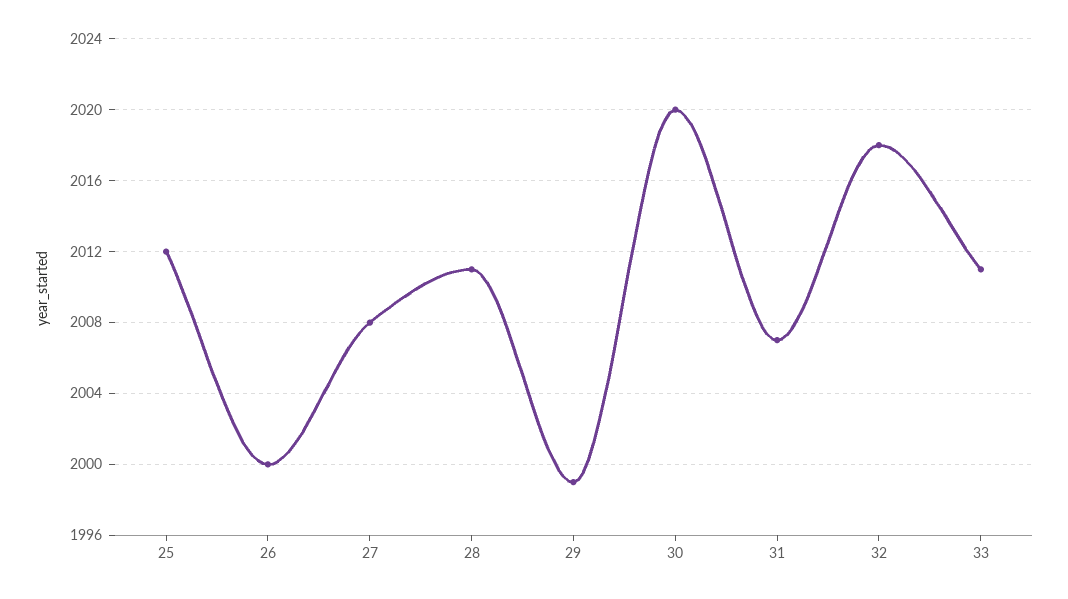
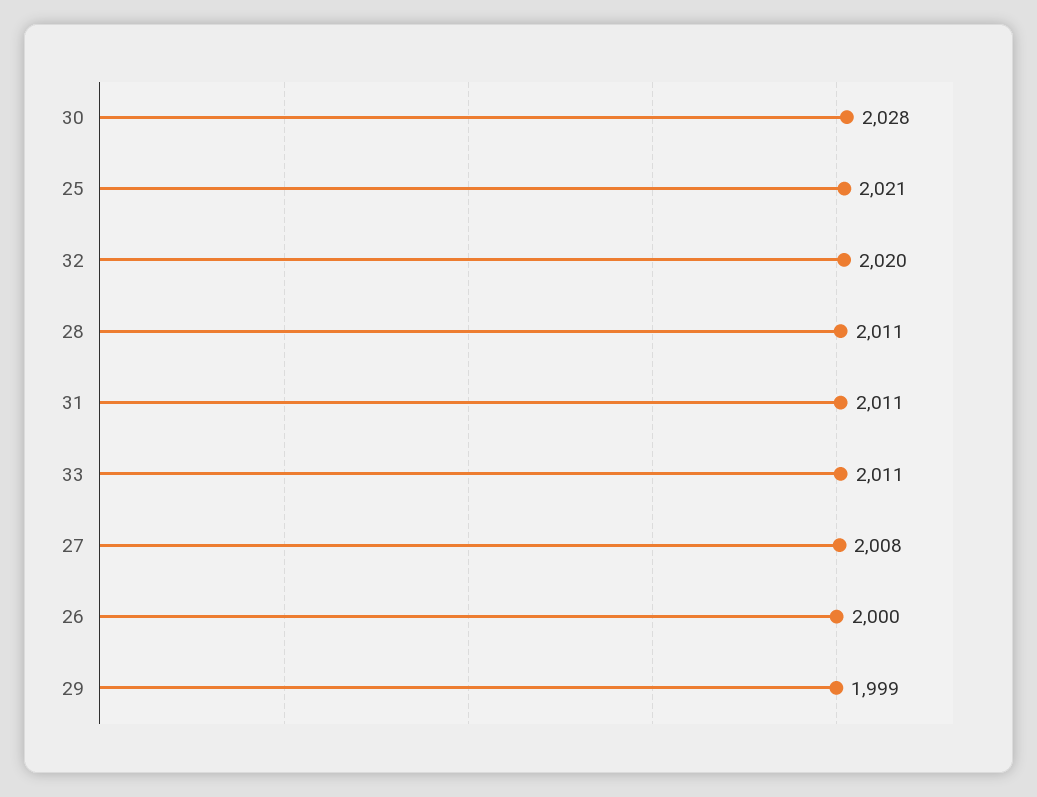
  {
-   "25": 2012,
+   "25": 2021,
    "26": 2000,
    "27": 2008,
    "28": 2011,
    "29": 1999,
-   "30": 2020,
+   "30": 2028,
-   "31": 2007,
+   "31": 2011,
-   "32": 2018,
+   "32": 2020,
    "33": 2011
  }

